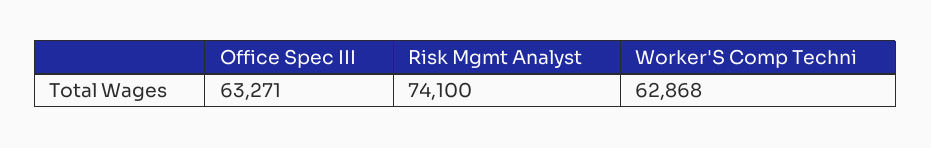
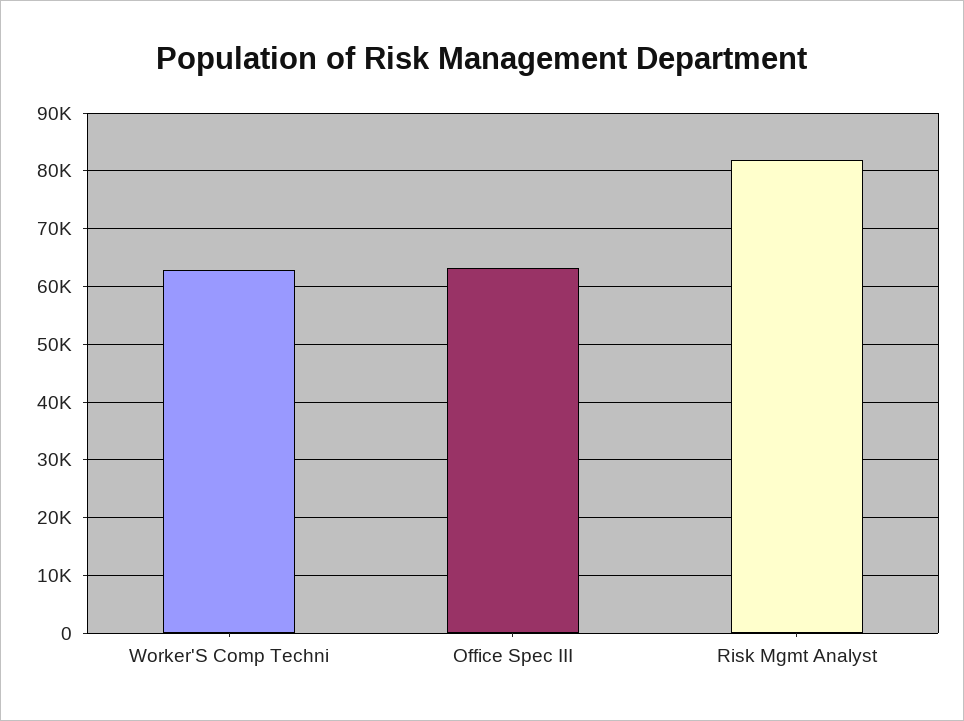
  {
    "Office Spec III": 63271,
-   "Risk Mgmt Analyst": 74100,
+   "Risk Mgmt Analyst": 82000,
    "Worker'S Comp Techni": 62868
  }

